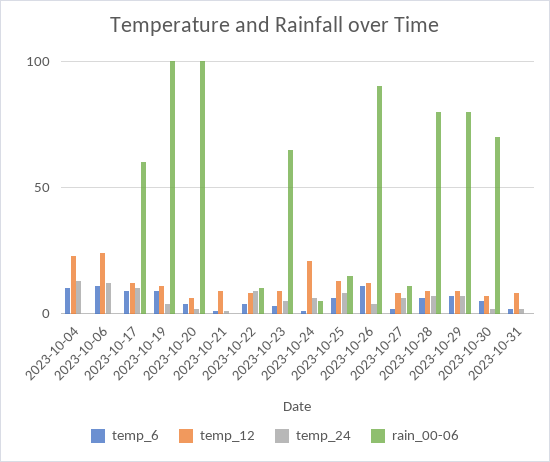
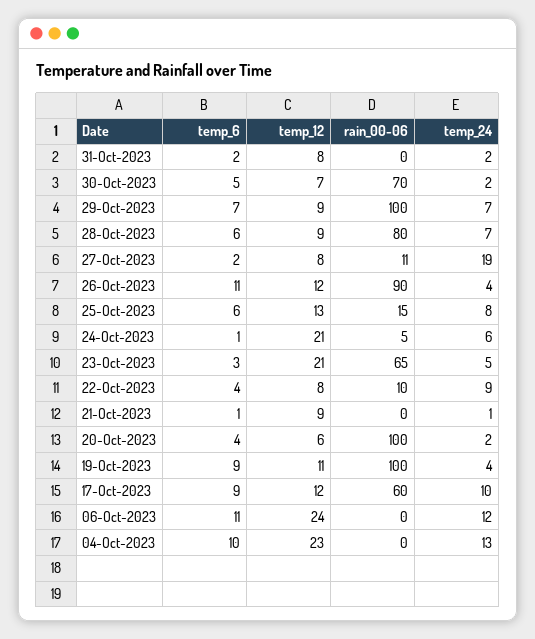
  {
    "temp_6": {
      "2023-10-04": 10,
      "2023-10-06": 11,
      "2023-10-17": 9,
      "2023-10-19": 9,
      "2023-10-20": 4,
      "2023-10-21": 1,
      "2023-10-22": 4,
      "2023-10-23": 3,
      "2023-10-24": 1,
      "2023-10-25": 6,
      "2023-10-26": 11,
      "2023-10-27": 2,
      "2023-10-28": 6,
      "2023-10-29": 7,
      "2023-10-30": 5,
      "2023-10-31": 2
    },
    "temp_12": {
      "2023-10-04": 23,
      "2023-10-06": 24,
      "2023-10-17": 12,
      "2023-10-19": 11,
      "2023-10-20": 6,
      "2023-10-21": 9,
      "2023-10-22": 8,
-     "2023-10-23": 10,
+     "2023-10-23": 21,
      "2023-10-24": 21,
      "2023-10-25": 13,
      "2023-10-26": 12,
      "2023-10-27": 8,
      "2023-10-28": 9,
      "2023-10-29": 9,
      "2023-10-30": 7,
      "2023-10-31": 8
    },
    "temp_24": {
      "2023-10-04": 13,
      "2023-10-06": 12,
      "2023-10-17": 10,
      "2023-10-19": 4,
      "2023-10-20": 2,
      "2023-10-21": 1,
      "2023-10-22": 9,
      "2023-10-23": 5,
      "2023-10-24": 6,
      "2023-10-25": 8,
      "2023-10-26": 4,
-     "2023-10-27": 5,
+     "2023-10-27": 19,
      "2023-10-28": 7,
      "2023-10-29": 7,
      "2023-10-30": 2,
      "2023-10-31": 2
    },
    "rain_00-06": {
      "2023-10-04": 0,
      "2023-10-06": 0,
      "2023-10-17": 60,
      "2023-10-19": 100,
      "2023-10-20": 100,
      "2023-10-21": 0,
      "2023-10-22": 10,
      "2023-10-23": 65,
      "2023-10-24": 5,
      "2023-10-25": 15,
      "2023-10-26": 90,
      "2023-10-27": 11,
      "2023-10-28": 80,
-     "2023-10-29": 80,
+     "2023-10-29": 100,
      "2023-10-30": 70,
      "2023-10-31": 0
    }
  }

